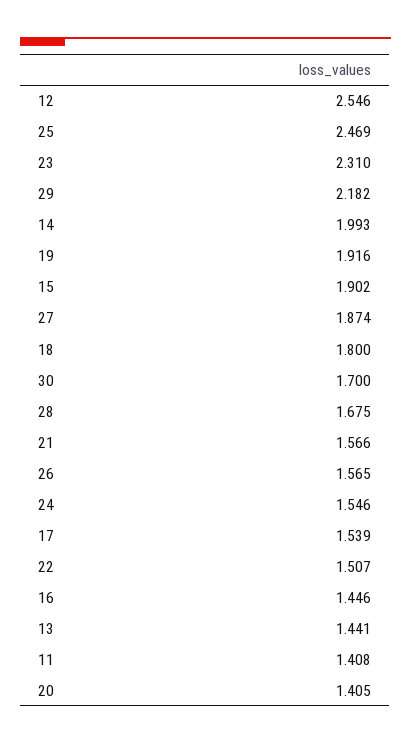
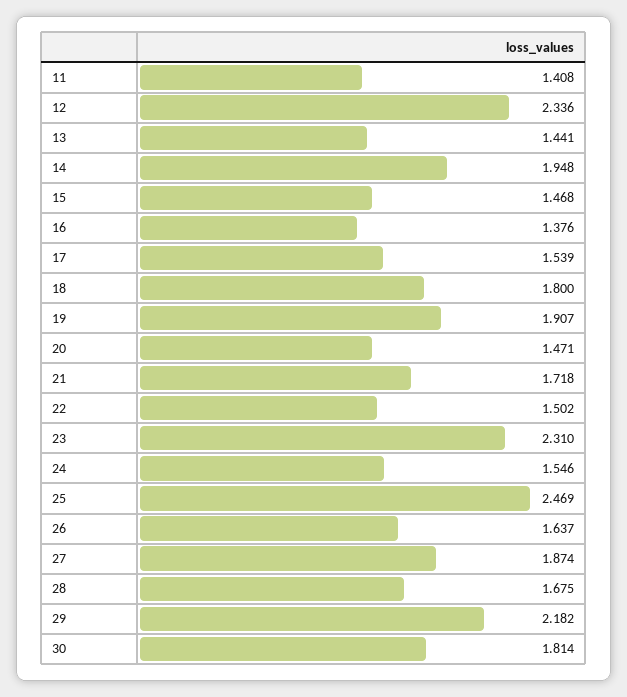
  {
-   "12": 2.546,
+   "12": 2.336,
    "25": 2.469,
    "23": 2.31,
    "29": 2.182,
-   "14": 1.993,
+   "14": 1.948,
-   "19": 1.916,
+   "19": 1.907,
-   "15": 1.902,
+   "15": 1.468,
    "27": 1.874,
    "18": 1.8,
-   "30": 1.7,
+   "30": 1.814,
    "28": 1.675,
-   "21": 1.566,
+   "21": 1.718,
-   "26": 1.565,
+   "26": 1.637,
    "24": 1.546,
    "17": 1.539,
-   "22": 1.507,
+   "22": 1.502,
-   "16": 1.446,
+   "16": 1.376,
    "13": 1.441,
    "11": 1.408,
-   "20": 1.405
+   "20": 1.471
  }

